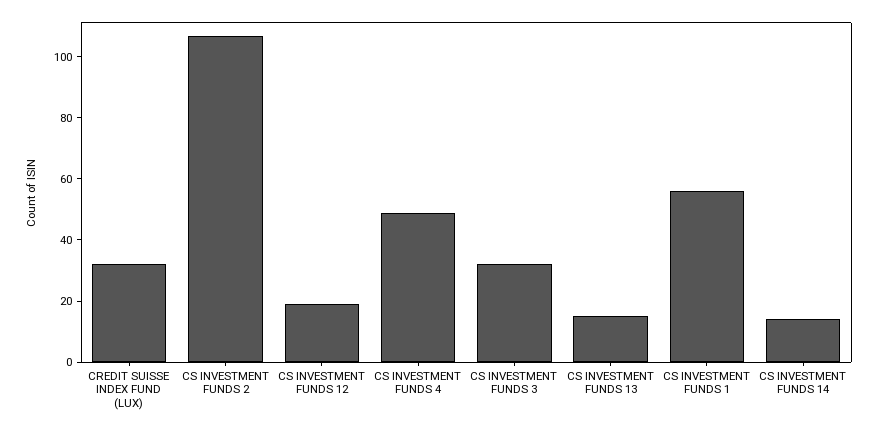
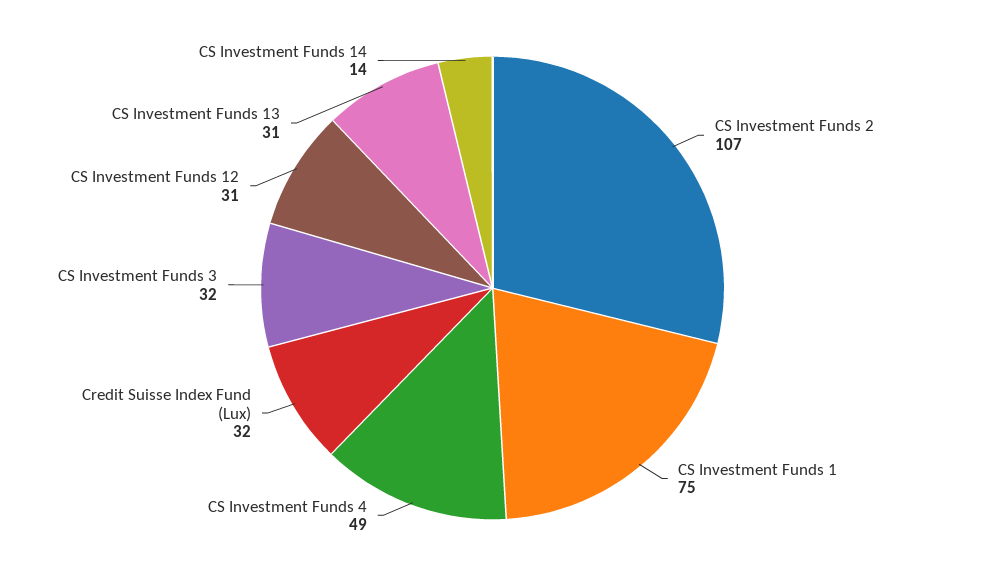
  {
    "CREDIT SUISSE INDEX FUND (LUX)": 32,
    "CS INVESTMENT FUNDS 2": 107,
-   "CS INVESTMENT FUNDS 12": 20,
+   "CS INVESTMENT FUNDS 12": 31,
    "CS INVESTMENT FUNDS 4": 49,
    "CS INVESTMENT FUNDS 3": 32,
-   "CS INVESTMENT FUNDS 13": 15,
+   "CS INVESTMENT FUNDS 13": 31,
-   "CS INVESTMENT FUNDS 1": 55,
+   "CS INVESTMENT FUNDS 1": 75,
    "CS INVESTMENT FUNDS 14": 14
  }

